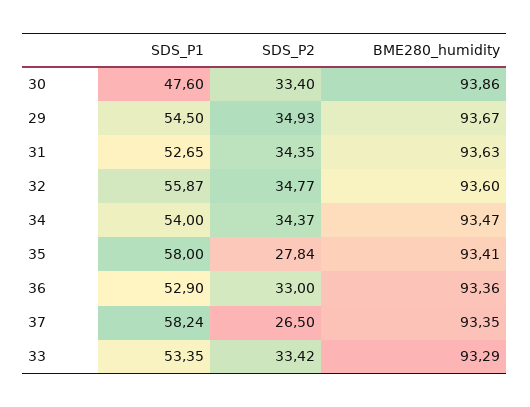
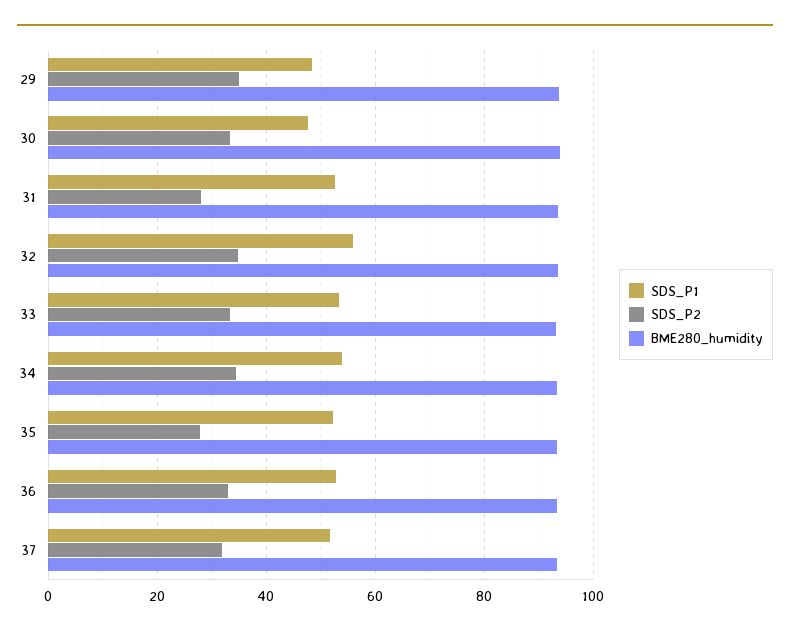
  {
    "SDS_P1": {
      "30": 47.6,
-     "29": 54.5,
+     "29": 48,
      "31": 52.65,
      "32": 55.87,
      "34": 54,
-     "35": 58,
+     "35": 52,
      "36": 52.9,
-     "37": 58.24,
+     "37": 52,
      "33": 53.35
    },
    "SDS_P2": {
      "30": 33.4,
      "29": 34.93,
-     "31": 34.35,
+     "31": 28,
      "32": 34.77,
      "34": 34.37,
      "35": 27.84,
      "36": 33,
-     "37": 26.5,
+     "37": 32,
      "33": 33.42
    },
    "BME280_humidity": {
      "30": 93.86,
      "29": 93.67,
      "31": 93.63,
      "32": 93.6,
      "34": 93.47,
      "35": 93.41,
      "36": 93.36,
      "37": 93.35,
      "33": 93.29
    }
  }

